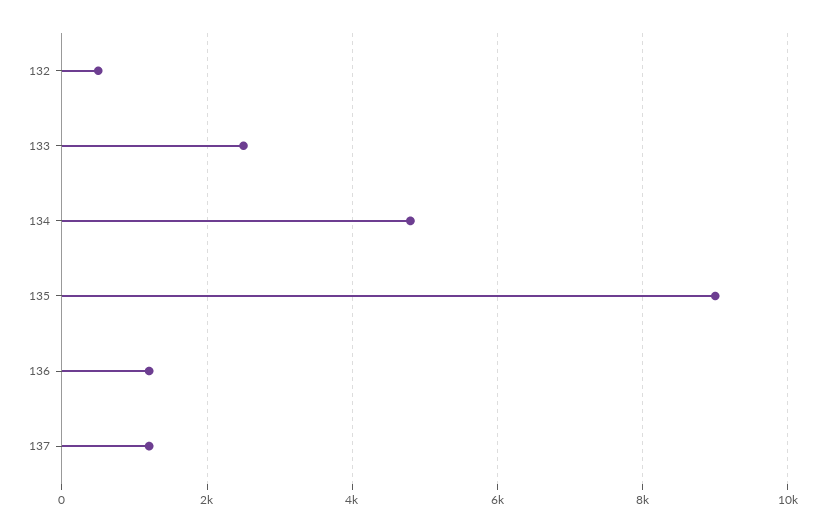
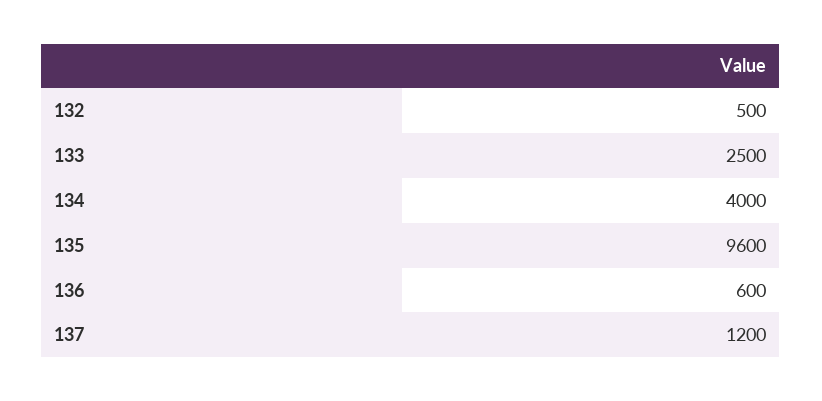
  {
    "132": 500,
    "133": 2500,
-   "134": 4800,
+   "134": 4000,
-   "135": 9000,
+   "135": 9600,
-   "136": 1200,
+   "136": 600,
    "137": 1200
  }

